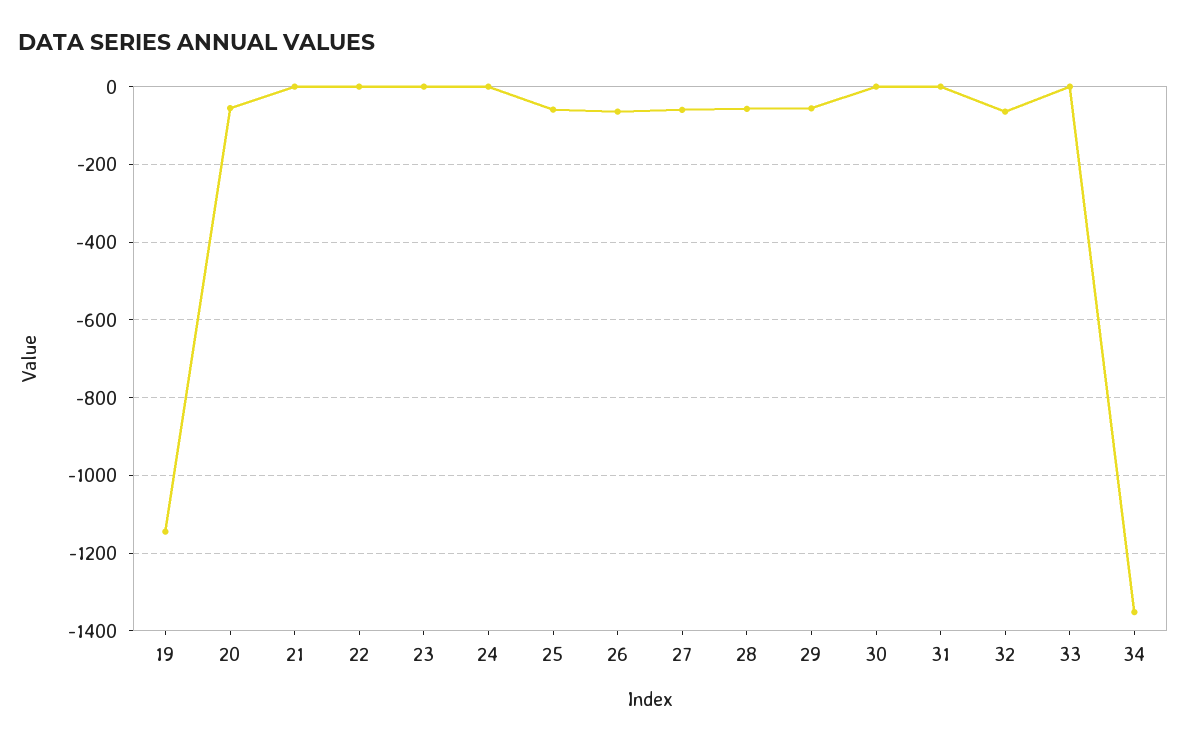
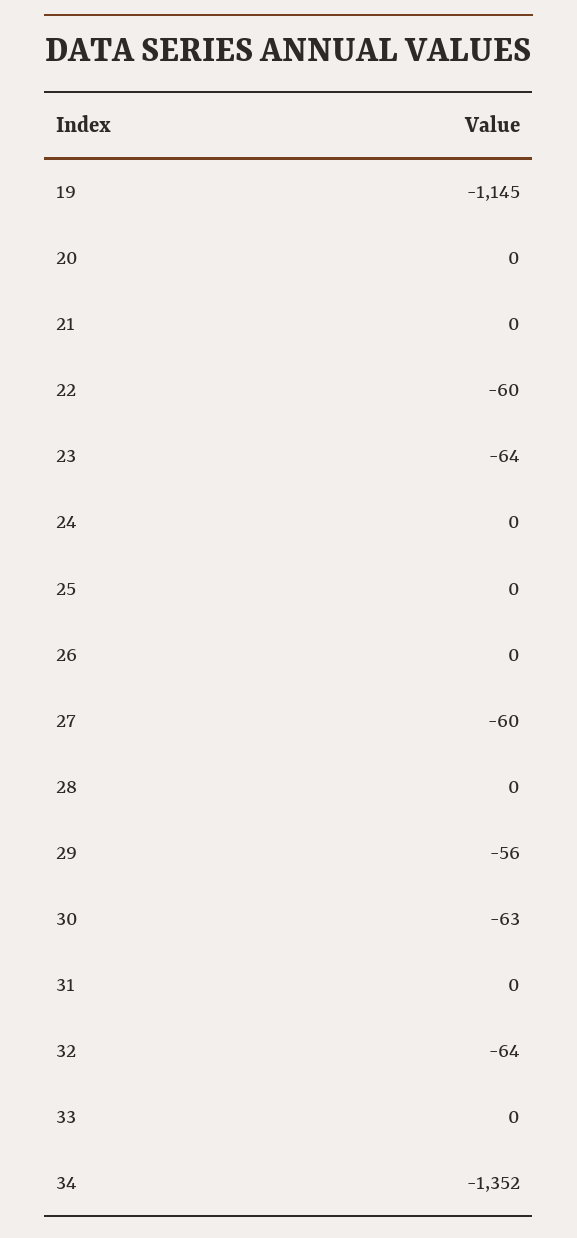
  {
    "19": -1145,
-   "20": -60,
+   "20": 0,
    "21": 0,
-   "22": 0,
+   "22": -60,
-   "23": 0,
+   "23": -64,
    "24": 0,
-   "25": -60,
+   "25": 0,
-   "26": -60,
+   "26": 0,
    "27": -60,
-   "28": -60,
+   "28": 0,
    "29": -56,
-   "30": 0,
+   "30": -63,
    "31": 0,
    "32": -64,
    "33": 0,
    "34": -1352
  }

